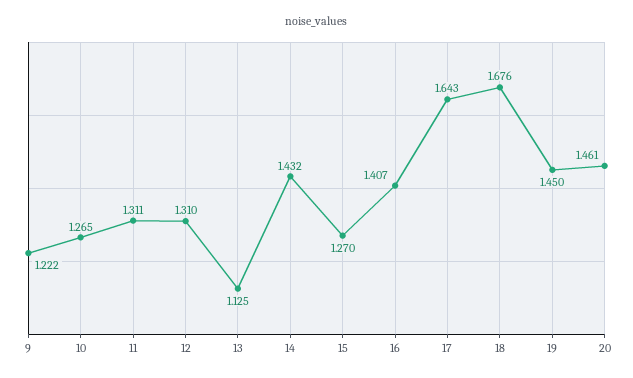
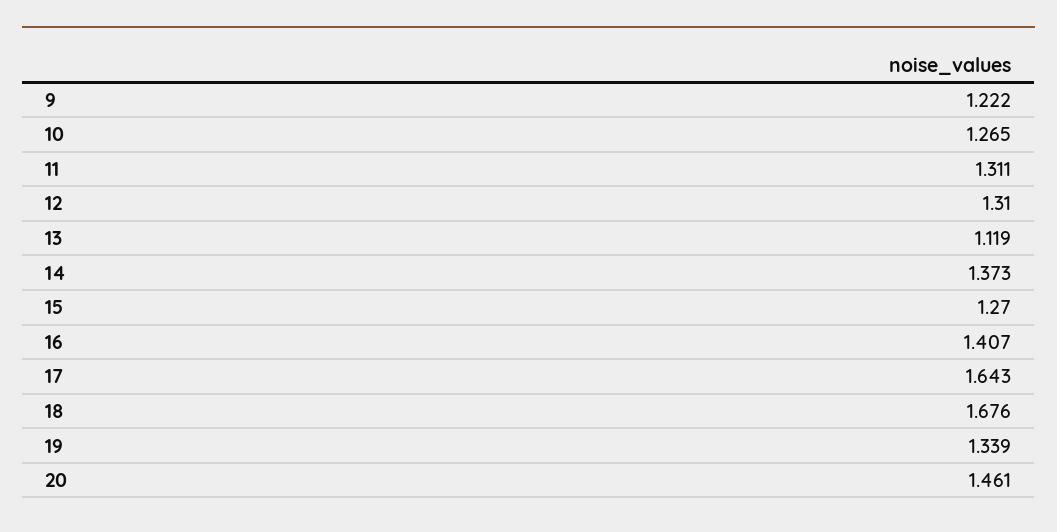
  {
    "9": 1.222,
    "10": 1.265,
    "11": 1.311,
    "12": 1.31,
-   "13": 1.125,
+   "13": 1.119,
-   "14": 1.432,
+   "14": 1.373,
    "15": 1.27,
    "16": 1.407,
    "17": 1.643,
    "18": 1.676,
-   "19": 1.45,
+   "19": 1.339,
    "20": 1.461
  }

